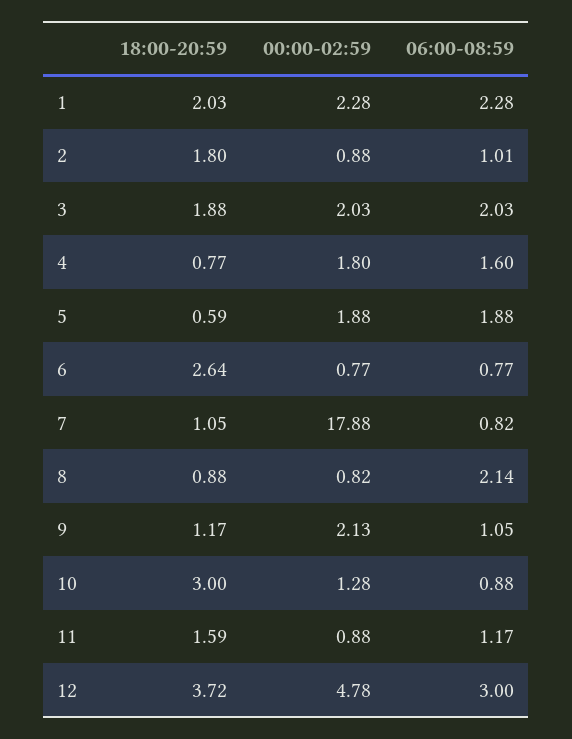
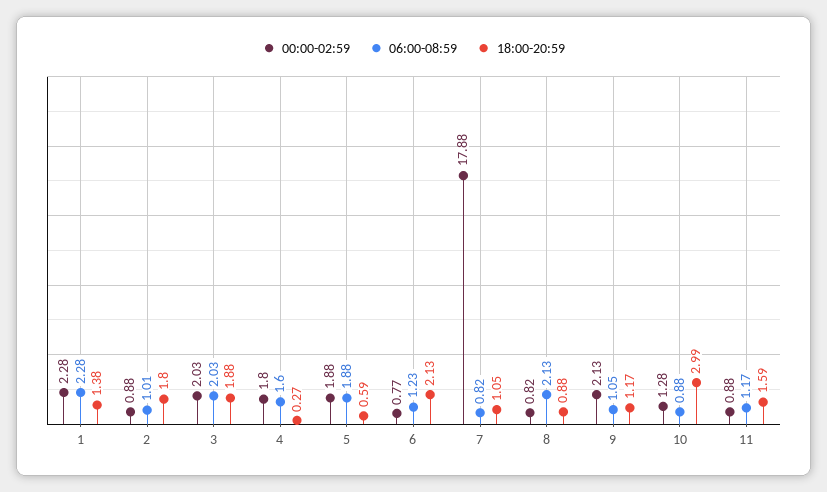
  {
    "18:00-20:59": {
-     "1": 2.03,
+     "1": 1.38,
      "2": 1.8,
      "3": 1.88,
-     "4": 0.77,
+     "4": 0.27,
      "5": 0.59,
-     "6": 2.64,
+     "6": 2.13,
      "7": 1.05,
      "8": 0.88,
      "9": 1.17,
-     "10": 3,
+     "10": 2.99,
-     "11": 1.59,
+     "11": 1.59
-     "12": 3.72
    },
    "00:00-02:59": {
      "1": 2.28,
      "2": 0.88,
      "3": 2.03,
      "4": 1.8,
      "5": 1.88,
      "6": 0.77,
      "7": 17.88,
      "8": 0.82,
      "9": 2.13,
      "10": 1.28,
-     "11": 0.88,
+     "11": 0.88
-     "12": 4.78
    },
    "06:00-08:59": {
      "1": 2.28,
      "2": 1.01,
      "3": 2.03,
      "4": 1.6,
      "5": 1.88,
-     "6": 0.77,
+     "6": 1.23,
      "7": 0.82,
-     "8": 2.14,
+     "8": 2.13,
      "9": 1.05,
      "10": 0.88,
-     "11": 1.17,
+     "11": 1.17
-     "12": 3
    }
  }

